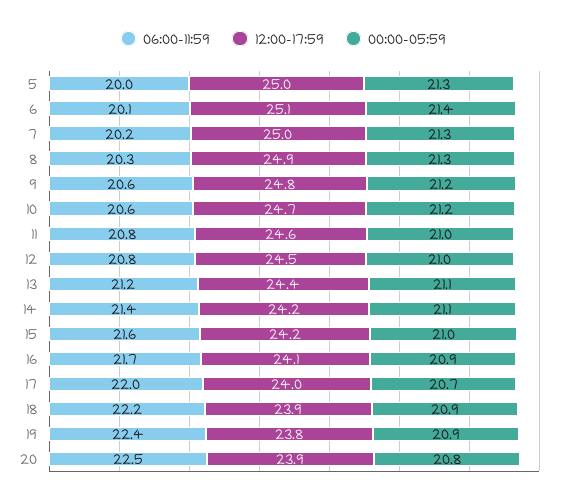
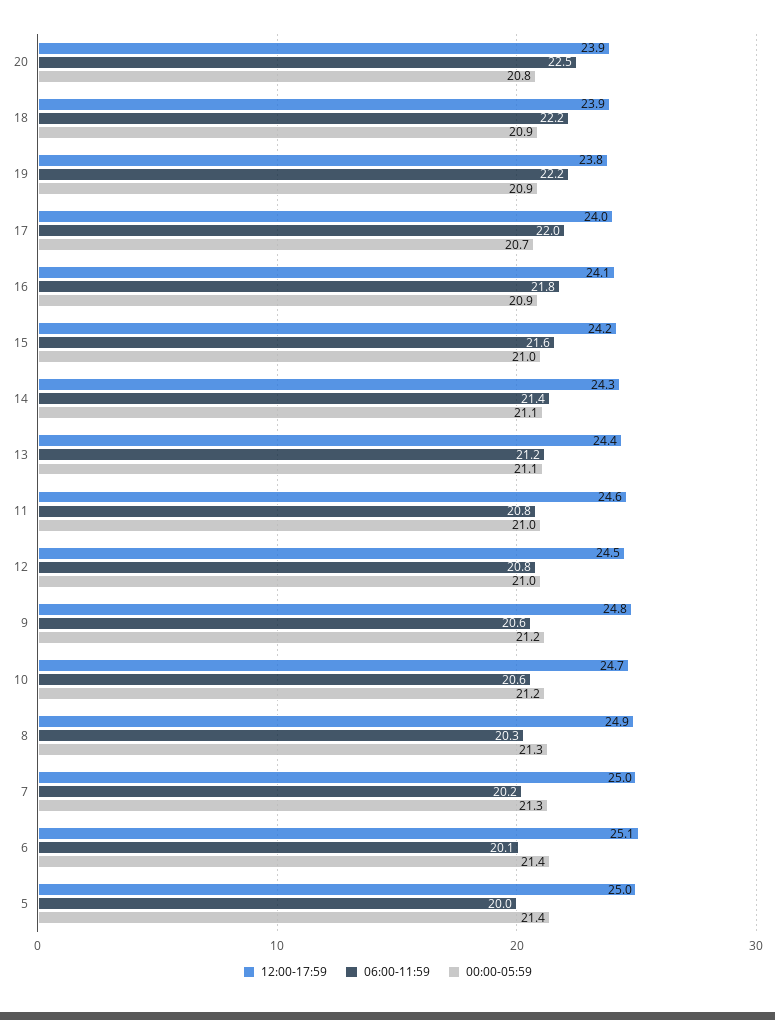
  {
    "06:00-11:59": {
      "5": 20,
      "6": 20.1,
      "7": 20.2,
      "8": 20.3,
      "9": 20.6,
      "10": 20.6,
      "11": 20.8,
      "12": 20.8,
      "13": 21.2,
      "14": 21.4,
      "15": 21.6,
-     "16": 21.7,
+     "16": 21.8,
      "17": 22,
      "18": 22.2,
-     "19": 22.4,
+     "19": 22.2,
      "20": 22.5
    },
    "12:00-17:59": {
      "5": 25,
      "6": 25.1,
      "7": 25,
      "8": 24.9,
      "9": 24.8,
      "10": 24.7,
      "11": 24.6,
      "12": 24.5,
      "13": 24.4,
-     "14": 24.2,
+     "14": 24.3,
      "15": 24.2,
      "16": 24.1,
      "17": 24,
      "18": 23.9,
      "19": 23.8,
      "20": 23.9
    },
    "00:00-05:59": {
-     "5": 21.3,
+     "5": 21.4,
      "6": 21.4,
      "7": 21.3,
      "8": 21.3,
      "9": 21.2,
      "10": 21.2,
      "11": 21,
      "12": 21,
      "13": 21.1,
      "14": 21.1,
      "15": 21,
      "16": 20.9,
      "17": 20.7,
      "18": 20.9,
      "19": 20.9,
      "20": 20.8
    }
  }

